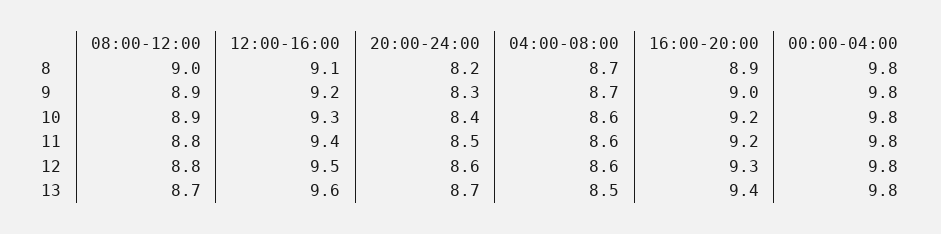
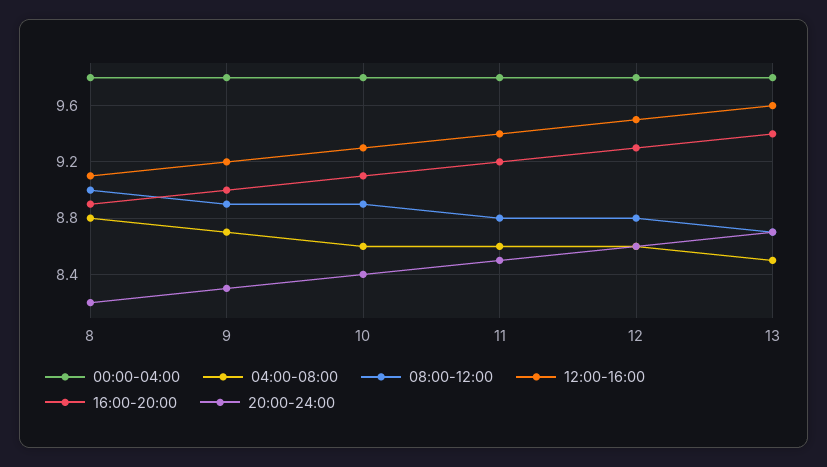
  {
    "08:00-12:00": {
      "8": 9,
      "9": 8.9,
      "10": 8.9,
      "11": 8.8,
      "12": 8.8,
      "13": 8.7
    },
    "12:00-16:00": {
      "8": 9.1,
      "9": 9.2,
      "10": 9.3,
      "11": 9.4,
      "12": 9.5,
      "13": 9.6
    },
    "20:00-24:00": {
      "8": 8.2,
      "9": 8.3,
      "10": 8.4,
      "11": 8.5,
      "12": 8.6,
      "13": 8.7
    },
    "04:00-08:00": {
-     "8": 8.7,
+     "8": 8.8,
      "9": 8.7,
      "10": 8.6,
      "11": 8.6,
      "12": 8.6,
      "13": 8.5
    },
    "16:00-20:00": {
      "8": 8.9,
      "9": 9,
-     "10": 9.2,
+     "10": 9.1,
      "11": 9.2,
      "12": 9.3,
      "13": 9.4
    },
    "00:00-04:00": {
      "8": 9.8,
      "9": 9.8,
      "10": 9.8,
      "11": 9.8,
      "12": 9.8,
      "13": 9.8
    }
  }

